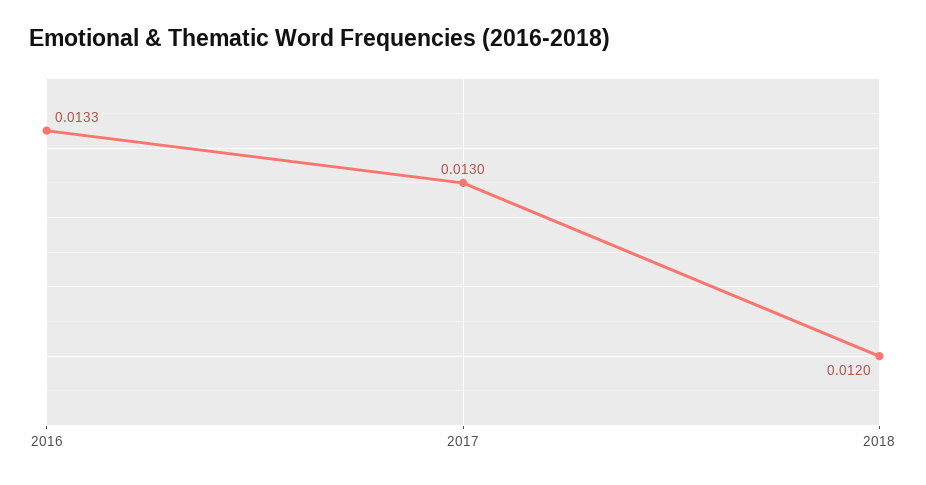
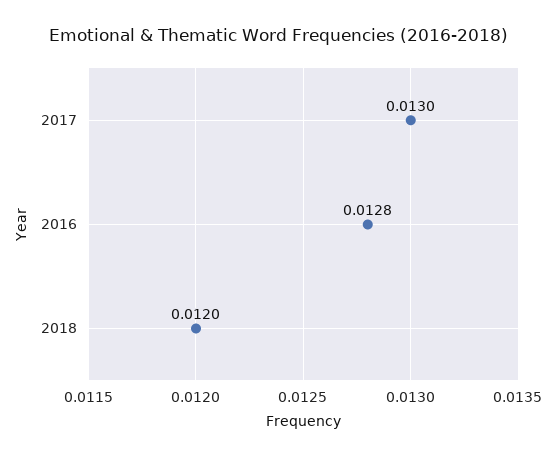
  {
-   "2016": 0.0133,
+   "2016": 0.0128,
    "2017": 0.013,
    "2018": 0.012
  }

